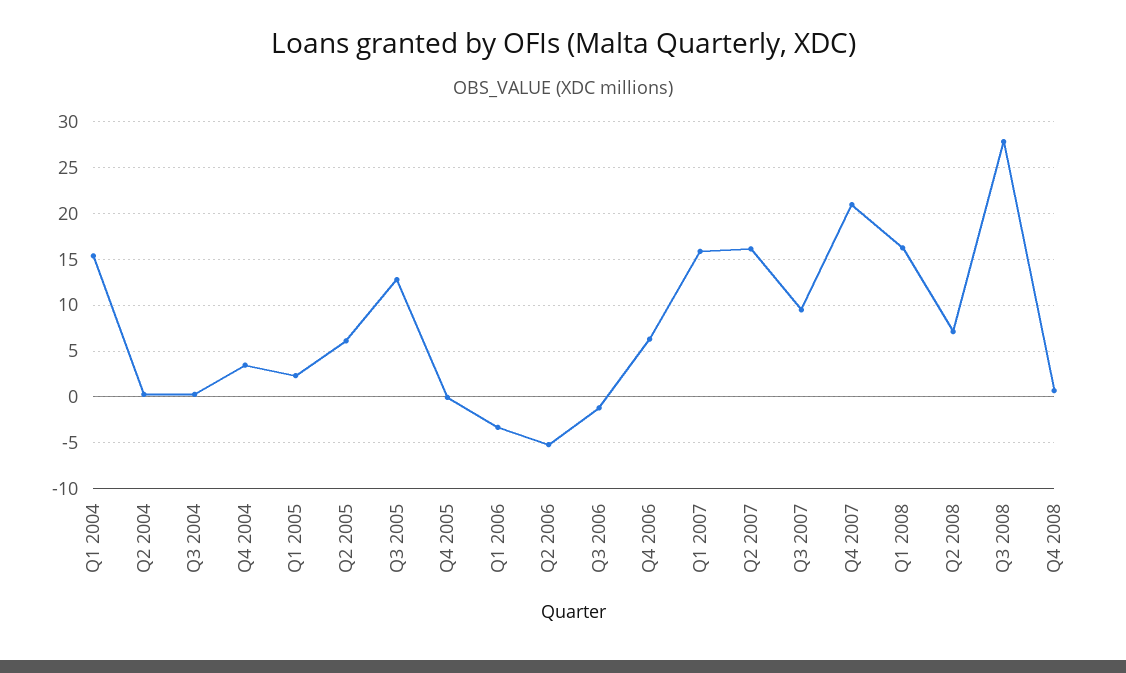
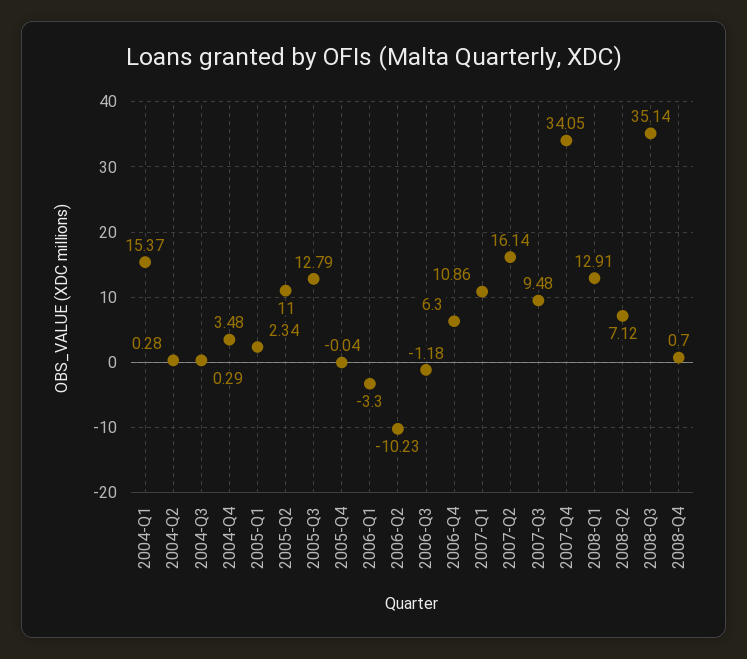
  {
    "Q1 2004": 15.37,
    "Q2 2004": 0.28,
    "Q3 2004": 0.29,
    "Q4 2004": 3.48,
    "Q1 2005": 2.34,
-   "Q2 2005": 6,
+   "Q2 2005": 11,
    "Q3 2005": 12.79,
    "Q4 2005": -0.04,
    "Q1 2006": -3.3,
-   "Q2 2006": -5,
+   "Q2 2006": -10.23,
    "Q3 2006": -1.18,
    "Q4 2006": 6.3,
-   "Q1 2007": 16,
+   "Q1 2007": 10.86,
    "Q2 2007": 16.14,
    "Q3 2007": 9.48,
-   "Q4 2007": 21,
+   "Q4 2007": 34.05,
-   "Q1 2008": 16,
+   "Q1 2008": 12.91,
    "Q2 2008": 7.12,
-   "Q3 2008": 28,
+   "Q3 2008": 35.14,
    "Q4 2008": 0.7
  }

